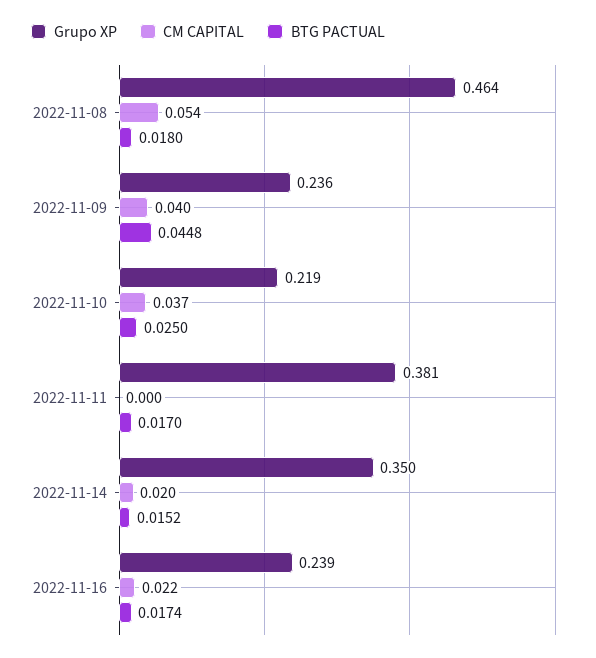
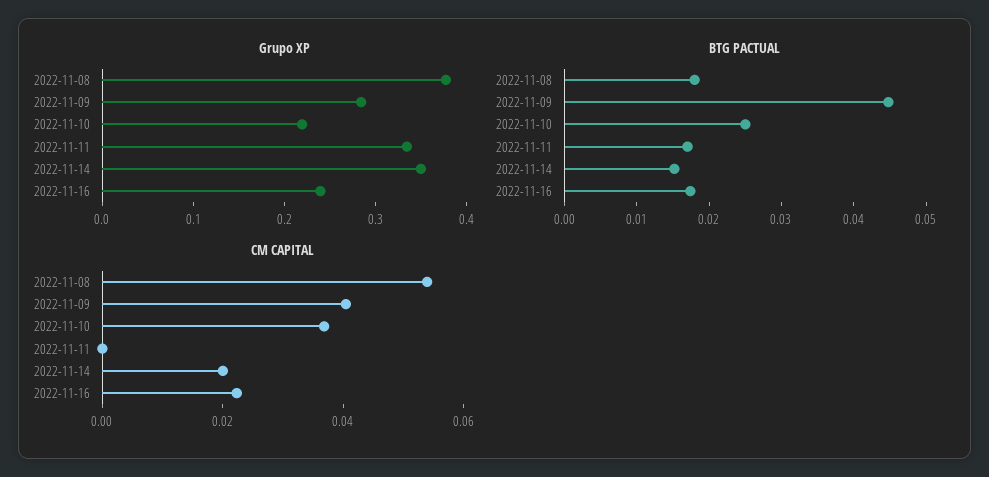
  {
    "Grupo XP": {
-     "2022-11-08": 0.464,
+     "2022-11-08": 0.38,
-     "2022-11-09": 0.236,
+     "2022-11-09": 0.28,
      "2022-11-10": 0.219,
-     "2022-11-11": 0.381,
+     "2022-11-11": 0.34,
      "2022-11-14": 0.35,
      "2022-11-16": 0.239
    },
    "CM CAPITAL": {
      "2022-11-08": 0.054,
      "2022-11-09": 0.04,
      "2022-11-10": 0.037,
      "2022-11-11": 0,
      "2022-11-14": 0.02,
      "2022-11-16": 0.022
    },
    "BTG PACTUAL": {
      "2022-11-08": 0.018,
      "2022-11-09": 0.0448,
      "2022-11-10": 0.025,
      "2022-11-11": 0.017,
      "2022-11-14": 0.0152,
      "2022-11-16": 0.0174
    }
  }

